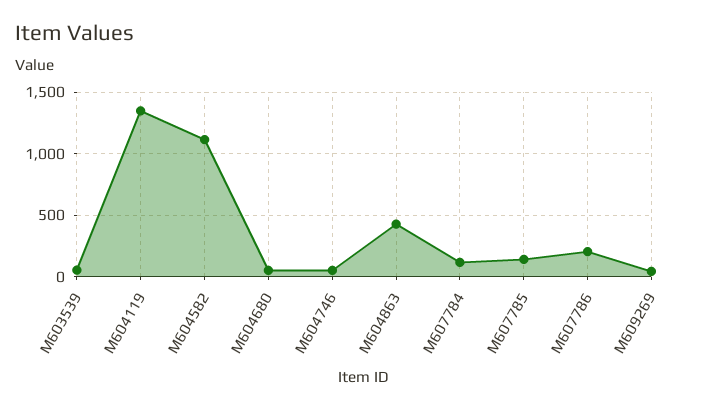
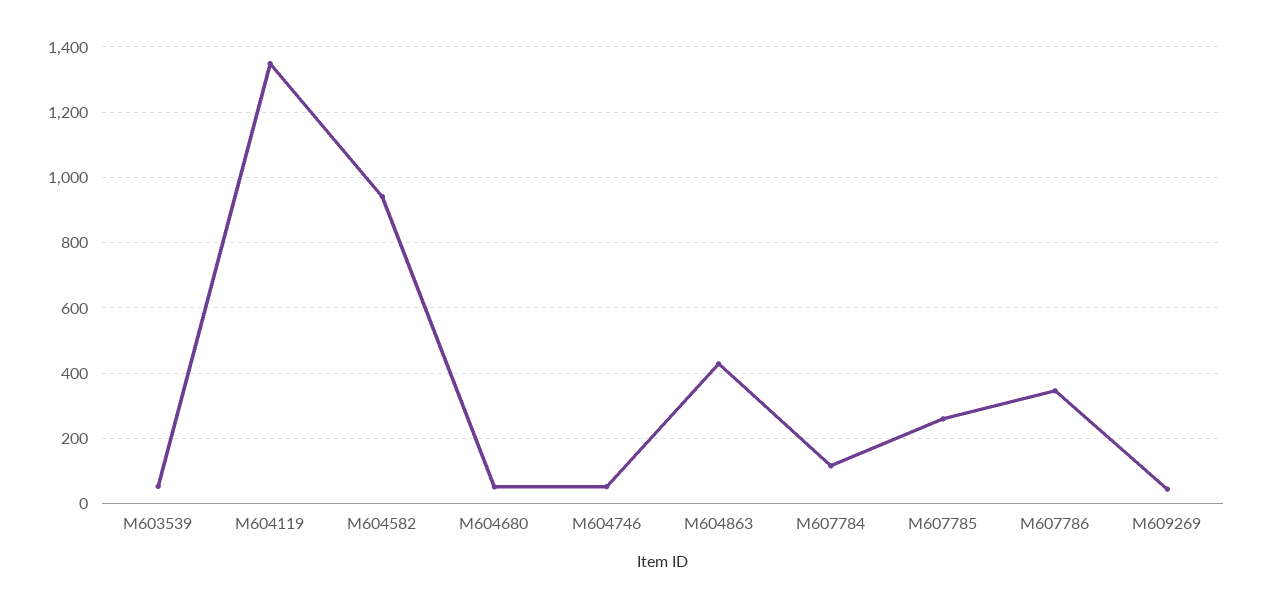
  {
    "M603539": 60,
    "M604119": 1340,
-   "M604582": 1100,
+   "M604582": 940,
    "M604680": 60,
    "M604746": 60,
    "M604863": 420,
    "M607784": 120,
-   "M607785": 150,
+   "M607785": 260,
-   "M607786": 200,
+   "M607786": 340,
    "M609269": 40
  }

